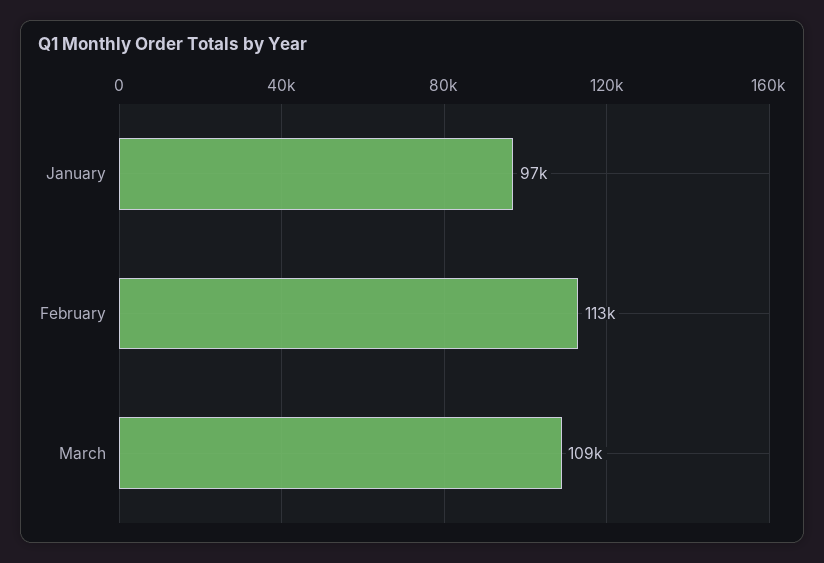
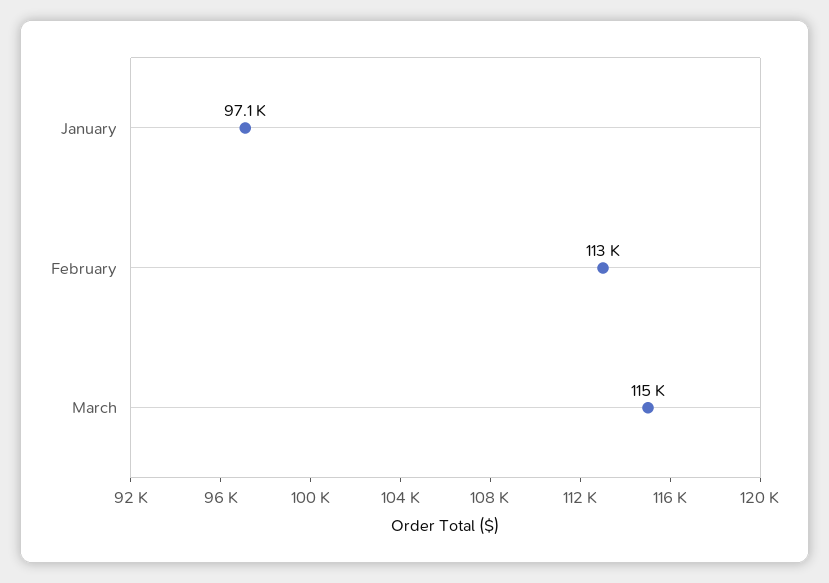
  {
    "January": 97100,
    "February": 113000,
-   "March": 109000
+   "March": 115000
  }

